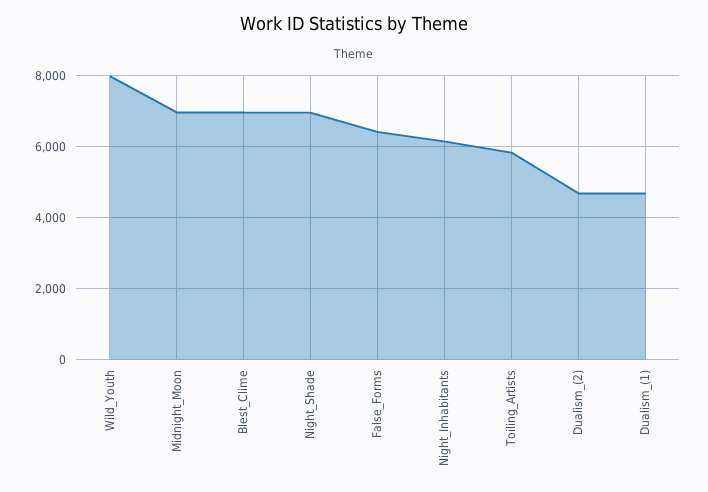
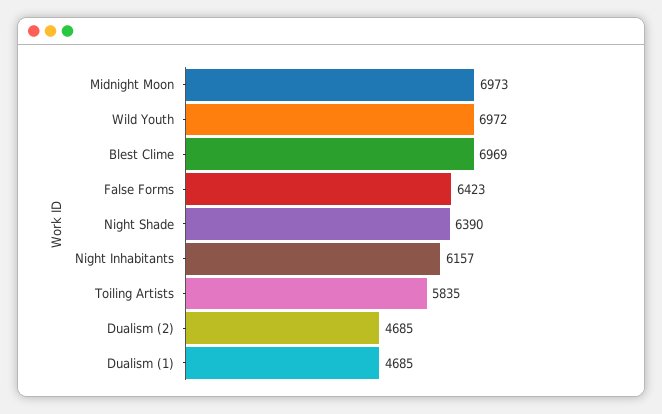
  {
-   "Wild_Youth": 8000,
+   "Wild_Youth": 6972,
    "Midnight_Moon": 6973,
    "Blest_Clime": 6969,
-   "Night_Shade": 7000,
+   "Night_Shade": 6390,
    "False_Forms": 6423,
    "Night_Inhabitants": 6157,
    "Toiling_Artists": 5835,
    "Dualism_(2)": 4685,
    "Dualism_(1)": 4685
  }

